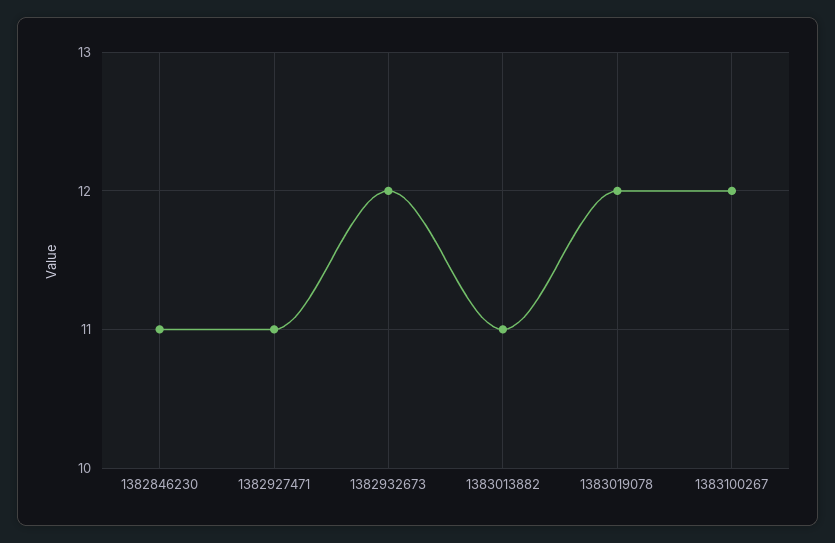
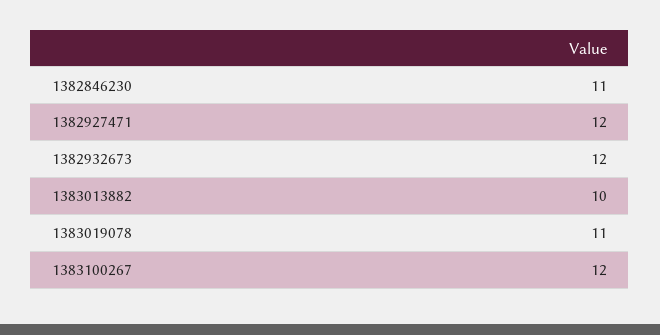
  {
    "1382846230": 11,
-   "1382927471": 11,
+   "1382927471": 12,
    "1382932673": 12,
-   "1383013882": 11,
+   "1383013882": 10,
-   "1383019078": 12,
+   "1383019078": 11,
    "1383100267": 12
  }

